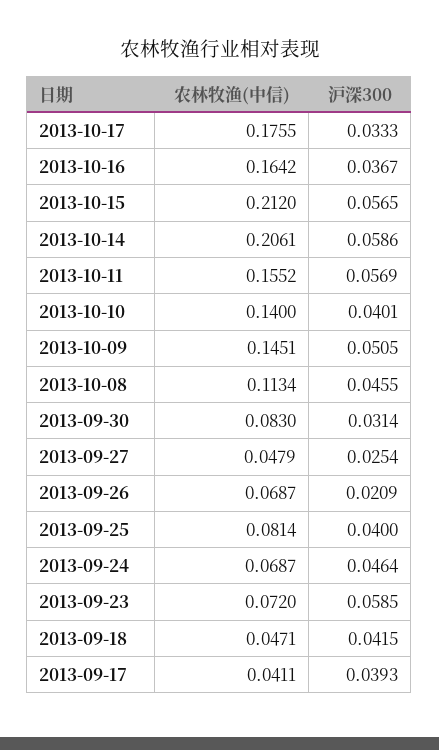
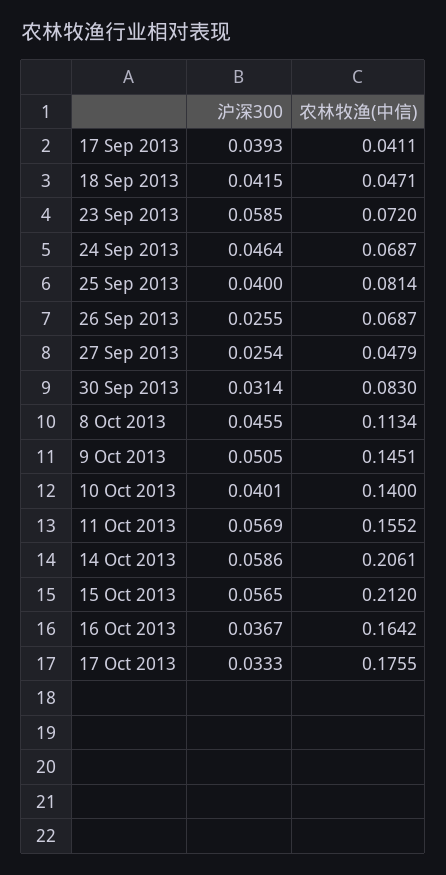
  {
    "农林牧渔(中信)": {
      "2013-10-17": 0.1755,
      "2013-10-16": 0.1642,
      "2013-10-15": 0.212,
      "2013-10-14": 0.2061,
      "2013-10-11": 0.1552,
      "2013-10-10": 0.14,
      "2013-10-09": 0.1451,
      "2013-10-08": 0.1134,
      "2013-09-30": 0.083,
      "2013-09-27": 0.0479,
      "2013-09-26": 0.0687,
      "2013-09-25": 0.0814,
      "2013-09-24": 0.0687,
      "2013-09-23": 0.072,
      "2013-09-18": 0.0471,
      "2013-09-17": 0.0411
    },
    "沪深300": {
      "2013-10-17": 0.0333,
      "2013-10-16": 0.0367,
      "2013-10-15": 0.0565,
      "2013-10-14": 0.0586,
      "2013-10-11": 0.0569,
      "2013-10-10": 0.0401,
      "2013-10-09": 0.0505,
      "2013-10-08": 0.0455,
      "2013-09-30": 0.0314,
      "2013-09-27": 0.0254,
-     "2013-09-26": 0.0209,
+     "2013-09-26": 0.0255,
      "2013-09-25": 0.04,
      "2013-09-24": 0.0464,
      "2013-09-23": 0.0585,
      "2013-09-18": 0.0415,
      "2013-09-17": 0.0393
    }
  }

